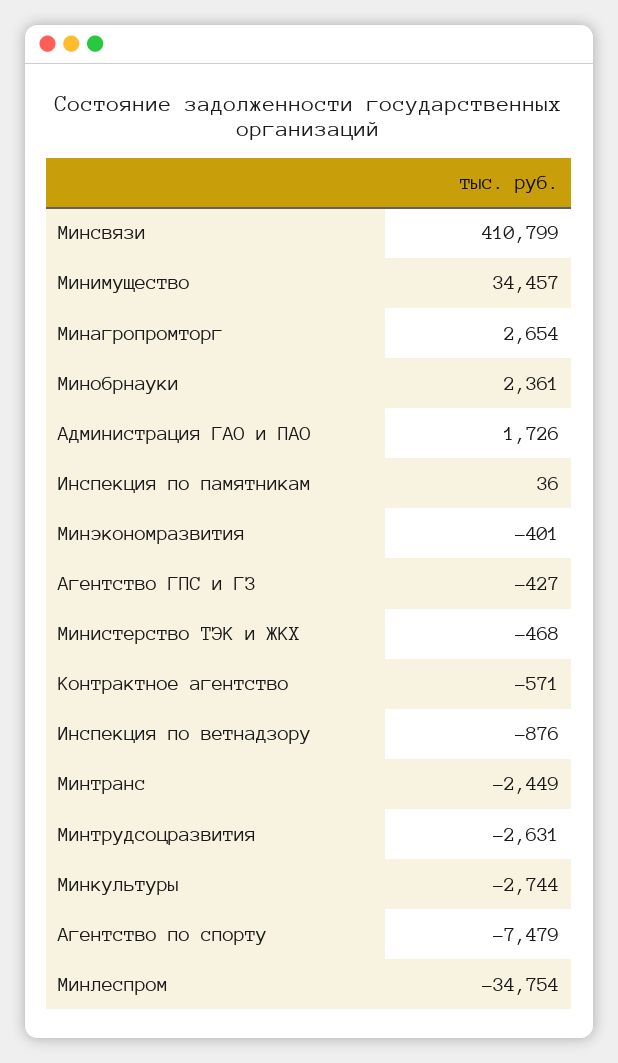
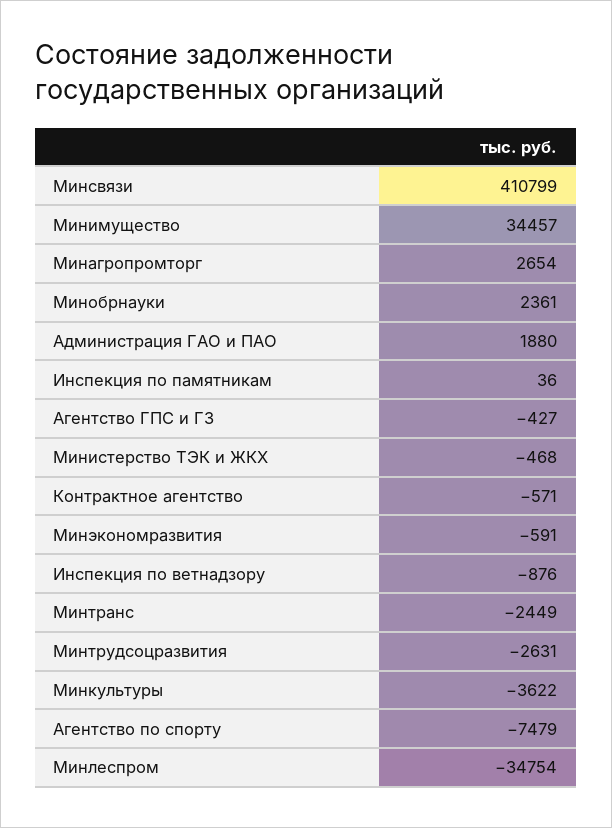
  {
    "Минсвязи": 410799,
    "Минимущество": 34457,
    "Минагропромторг": 2654,
    "Минобрнауки": 2361,
-   "Администрация ГАО и ПАО": 1726,
+   "Администрация ГАО и ПАО": 1880,
    "Инспекция по памятникам": 36,
-   "Минэкономразвития": -401,
+   "Минэкономразвития": -591,
    "Агентство ГПС и ГЗ": -427,
    "Министерство ТЭК и ЖКХ": -468,
    "Контрактное агентство": -571,
    "Инспекция по ветнадзору": -876,
    "Минтранс": -2449,
    "Минтрудсоцразвития": -2631,
-   "Минкультуры": -2744,
+   "Минкультуры": -3622,
    "Агентство по спорту": -7479,
    "Минлеспром": -34754
  }

